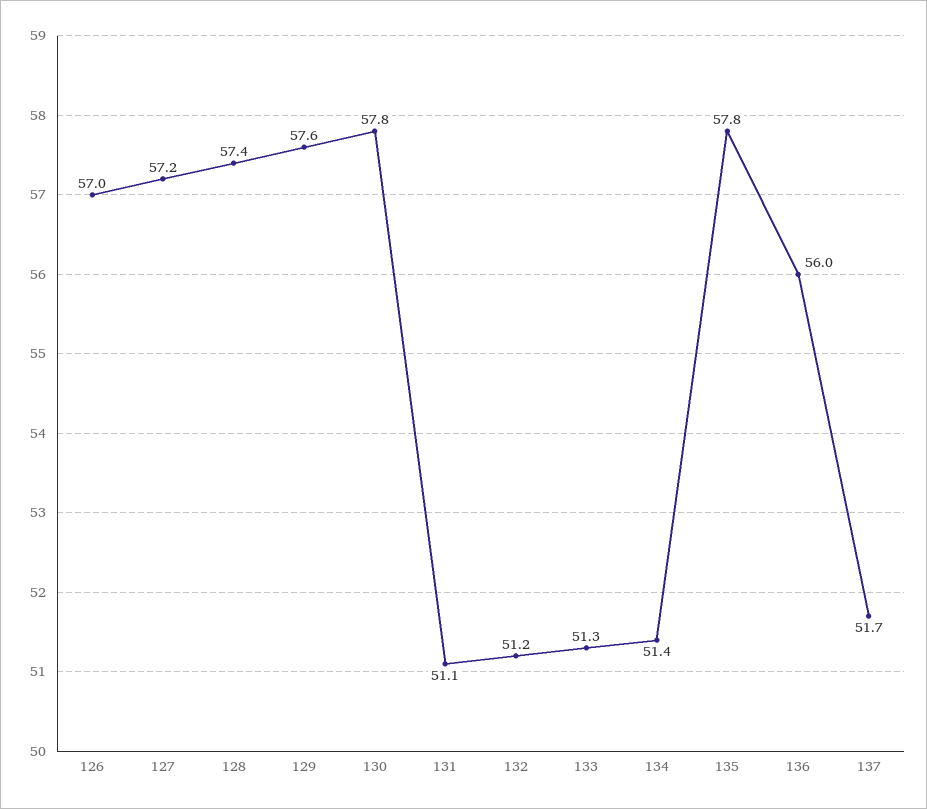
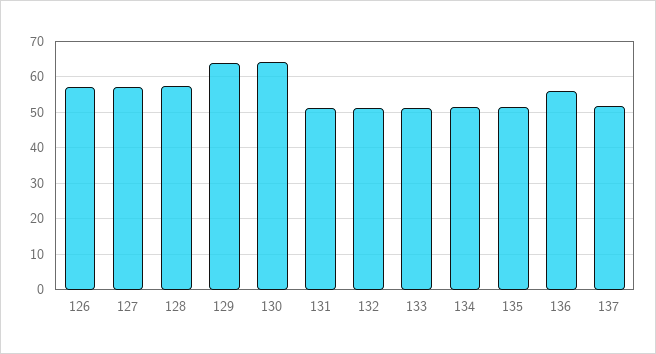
  {
    "126": 57,
    "127": 57.2,
    "128": 57.4,
-   "129": 57.6,
+   "129": 64,
-   "130": 57.8,
+   "130": 64,
    "131": 51.1,
    "132": 51.2,
    "133": 51.3,
    "134": 51.4,
-   "135": 57.8,
+   "135": 52,
    "136": 56,
    "137": 51.7
  }

